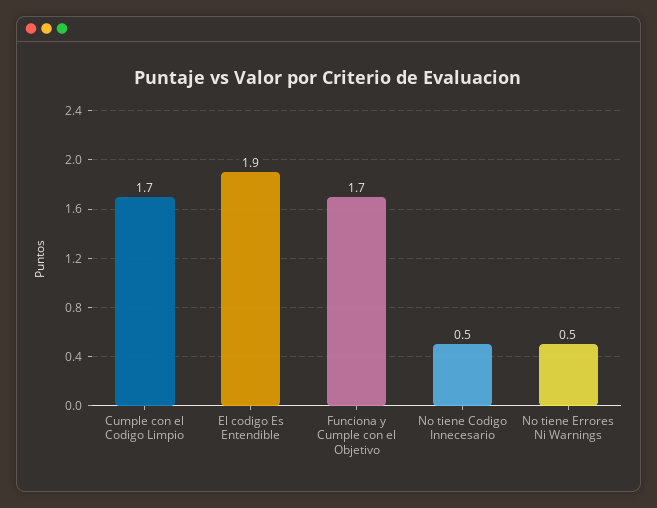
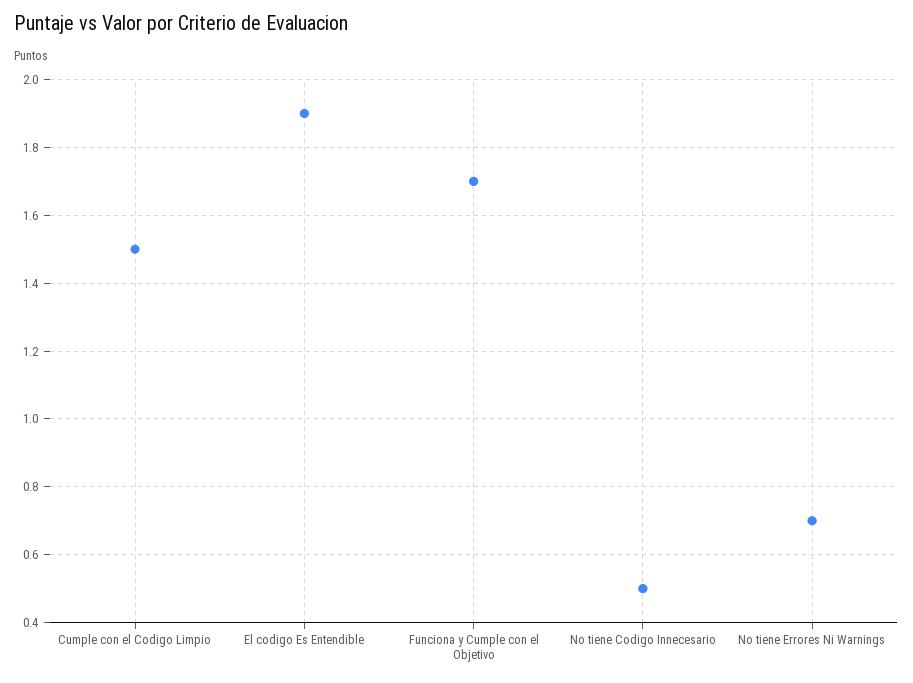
  {
-   "Cumple con el Codigo Limpio": 1.7,
+   "Cumple con el Codigo Limpio": 1.5,
    "El codigo Es Entendible": 1.9,
    "Funciona y Cumple con el Objetivo": 1.7,
    "No tiene Codigo Innecesario": 0.5,
-   "No tiene Errores Ni Warnings": 0.5
+   "No tiene Errores Ni Warnings": 0.7
  }

